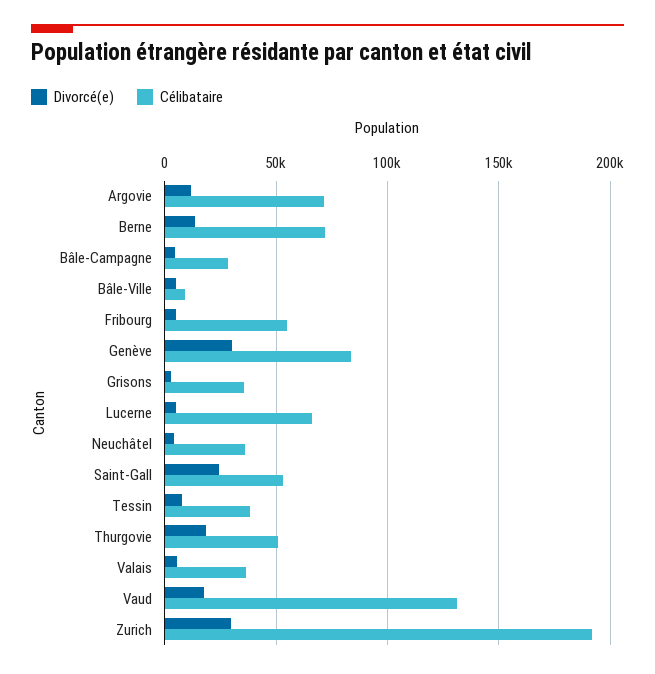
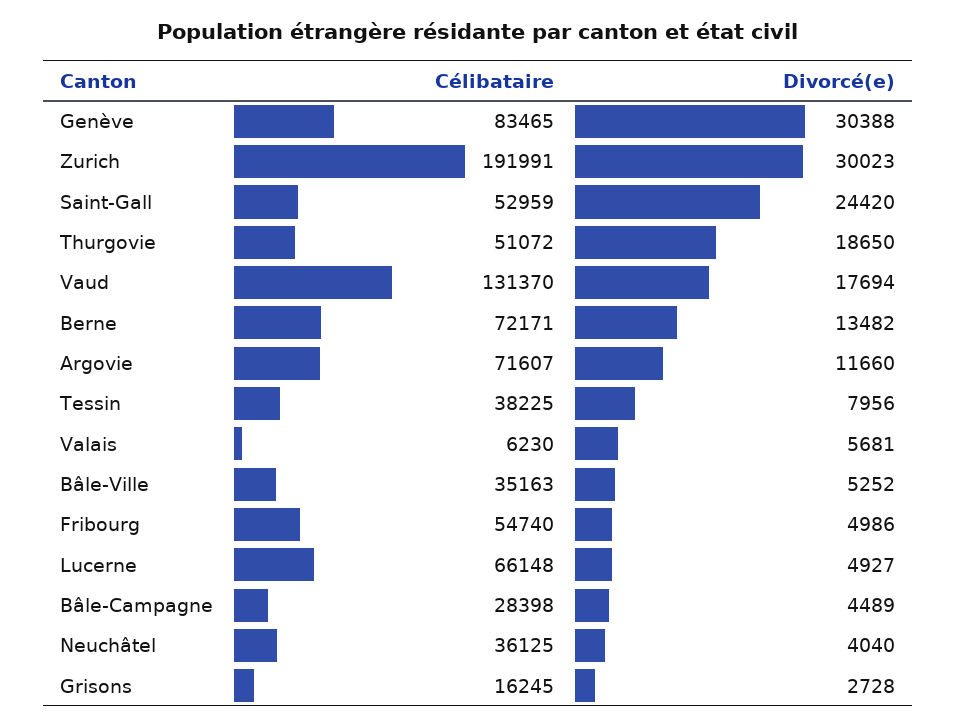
  {
    "Divorcé(e)": {
      "Argovie": 11660,
      "Berne": 13482,
      "Bâle-Campagne": 4489,
      "Bâle-Ville": 5252,
      "Fribourg": 4986,
      "Genève": 30388,
      "Grisons": 2728,
      "Lucerne": 4927,
      "Neuchâtel": 4040,
      "Saint-Gall": 24420,
      "Tessin": 7956,
      "Thurgovie": 18650,
      "Valais": 5681,
      "Vaud": 17694,
      "Zurich": 30023
    },
    "Célibataire": {
      "Argovie": 71607,
      "Berne": 72171,
      "Bâle-Campagne": 28398,
-     "Bâle-Ville": 10000,
+     "Bâle-Ville": 35163,
      "Fribourg": 54740,
      "Genève": 83465,
-     "Grisons": 35000,
+     "Grisons": 16245,
      "Lucerne": 66148,
      "Neuchâtel": 36125,
      "Saint-Gall": 52959,
      "Tessin": 38225,
      "Thurgovie": 51072,
-     "Valais": 35000,
+     "Valais": 6230,
      "Vaud": 131370,
      "Zurich": 191991
    }
  }

